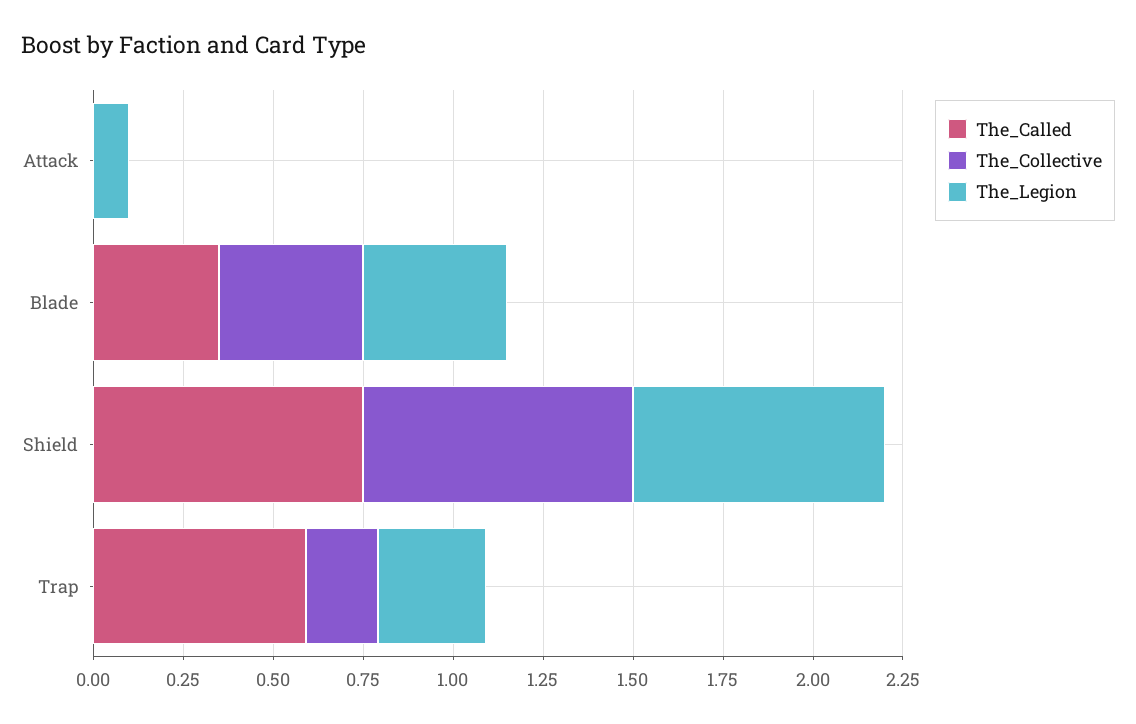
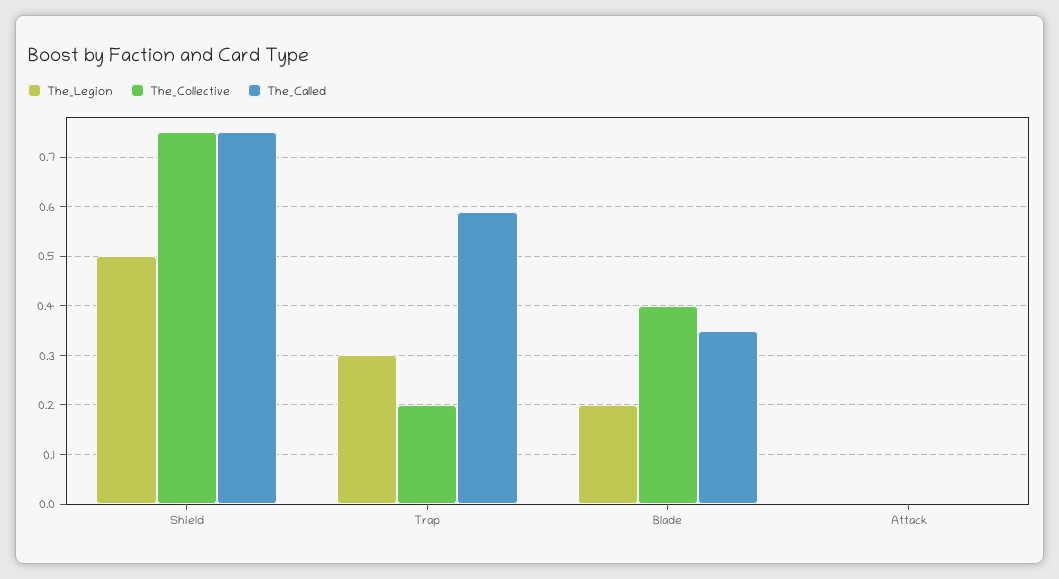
  {
    "The_Called": {
      "Attack": 0,
      "Blade": 0.35,
      "Shield": 0.75,
      "Trap": 0.6
    },
    "The_Collective": {
      "Attack": 0,
      "Blade": 0.4,
      "Shield": 0.75,
      "Trap": 0.2
    },
    "The_Legion": {
-     "Attack": 0.1,
+     "Attack": 0,
-     "Blade": 0.4,
+     "Blade": 0.2,
-     "Shield": 0.7,
+     "Shield": 0.5,
      "Trap": 0.3
    }
  }

